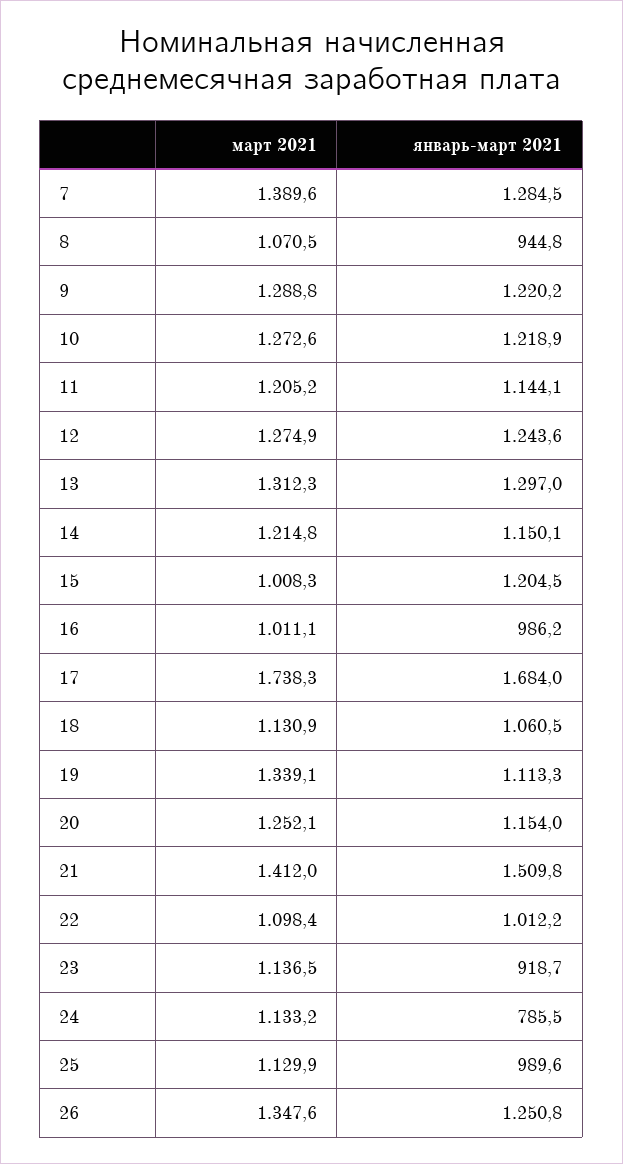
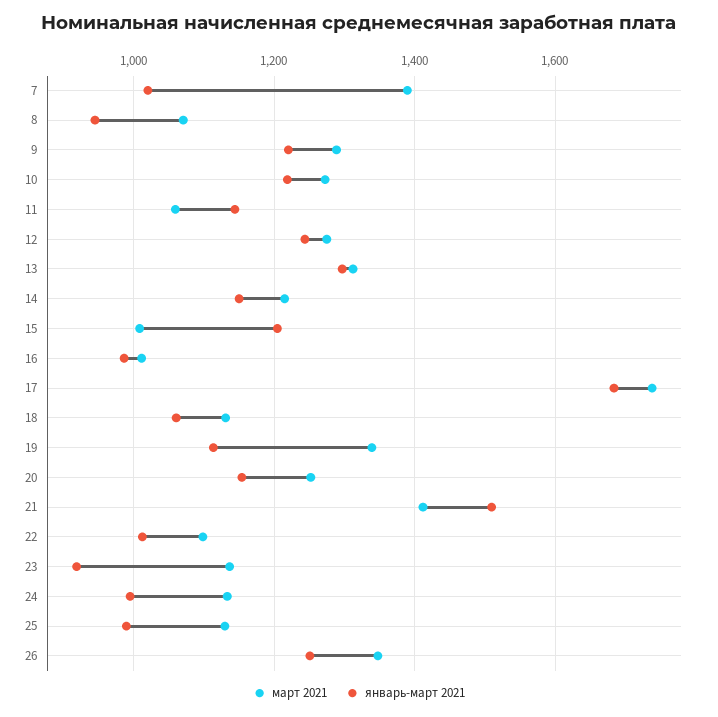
  {
    "март 2021": {
      "7": 1389.6,
      "8": 1070.5,
      "9": 1288.8,
      "10": 1272.6,
-     "11": 1205.2,
+     "11": 1060,
      "12": 1274.9,
      "13": 1312.3,
      "14": 1214.8,
      "15": 1008.3,
      "16": 1011.1,
      "17": 1738.3,
      "18": 1130.9,
      "19": 1339.1,
      "20": 1252.1,
      "21": 1412,
      "22": 1098.4,
      "23": 1136.5,
      "24": 1133.2,
      "25": 1129.9,
      "26": 1347.6
    },
    "январь-март 2021": {
-     "7": 1284.5,
+     "7": 1020,
      "8": 944.8,
      "9": 1220.2,
      "10": 1218.9,
      "11": 1144.1,
      "12": 1243.6,
      "13": 1297,
      "14": 1150.1,
      "15": 1204.5,
      "16": 986.2,
      "17": 1684,
      "18": 1060.5,
      "19": 1113.3,
      "20": 1154,
      "21": 1509.8,
      "22": 1012.2,
      "23": 918.7,
-     "24": 785.5,
+     "24": 1000,
      "25": 989.6,
      "26": 1250.8
    }
  }

